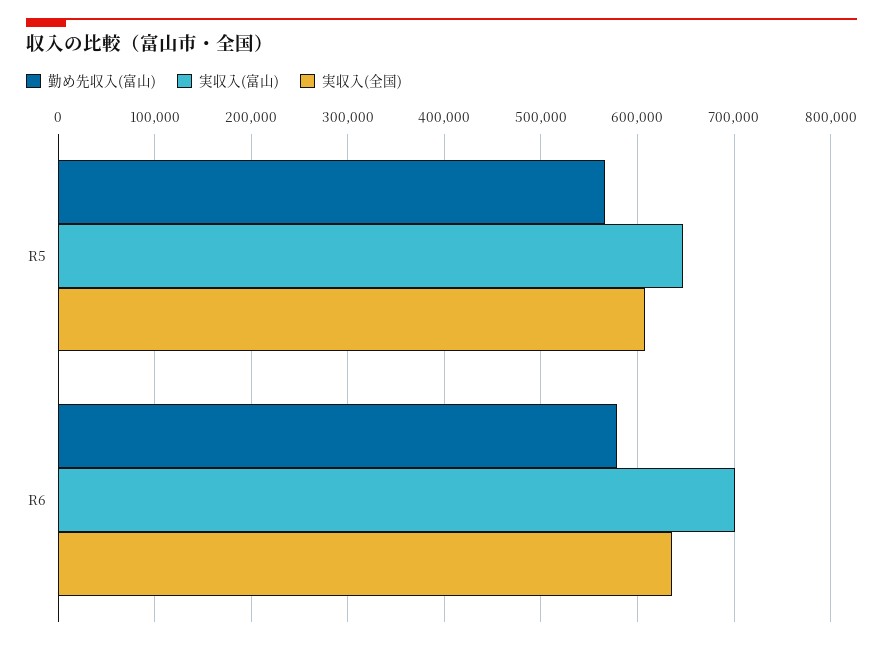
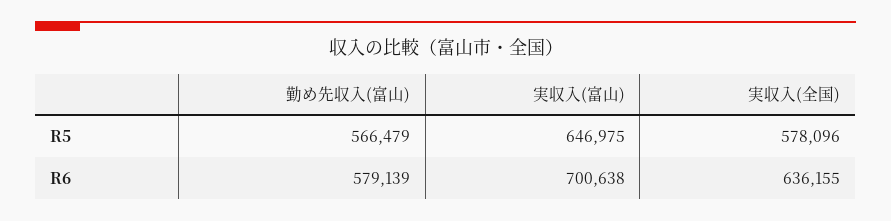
  {
    "勤め先収入(富山)": {
      "R5": 566479,
      "R6": 579139
    },
    "実収入(富山)": {
      "R5": 646975,
      "R6": 700638
    },
    "実収入(全国)": {
-     "R5": 610000,
+     "R5": 578096,
      "R6": 636155
    }
  }

